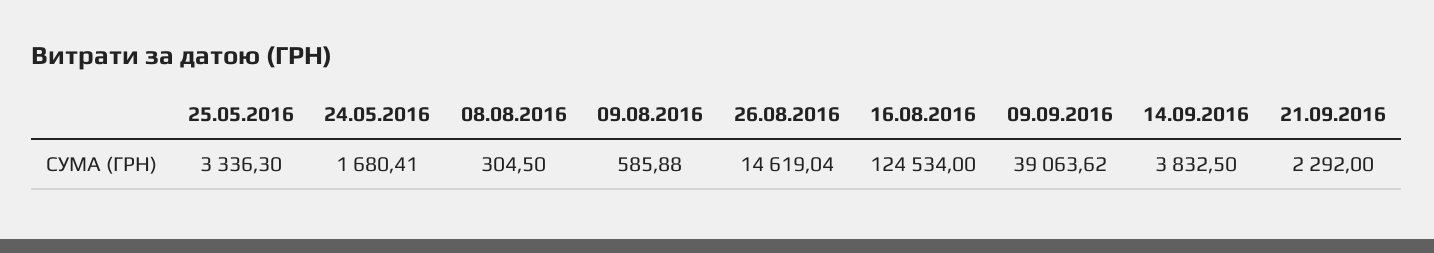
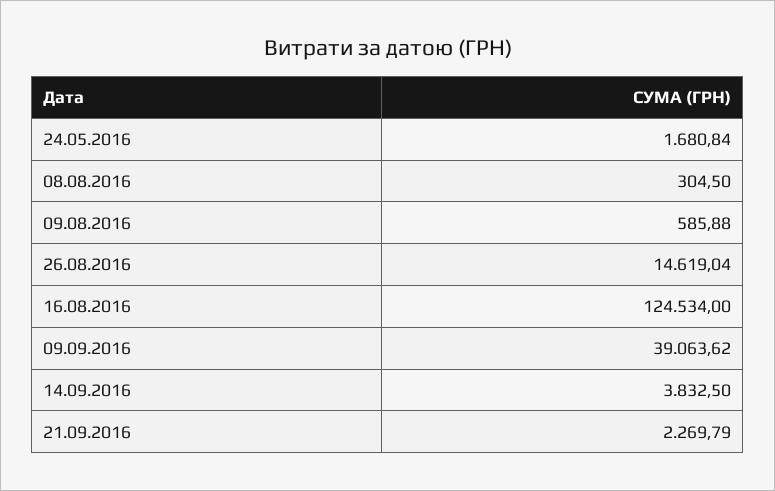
  {
-   "25.05.2016": 3336.3,
-   "24.05.2016": 1680.41,
+   "24.05.2016": 1680.84,
    "08.08.2016": 304.5,
    "09.08.2016": 585.88,
    "26.08.2016": 14619.04,
    "16.08.2016": 124534,
    "09.09.2016": 39063.62,
    "14.09.2016": 3832.5,
-   "21.09.2016": 2292
+   "21.09.2016": 2269.79
  }

